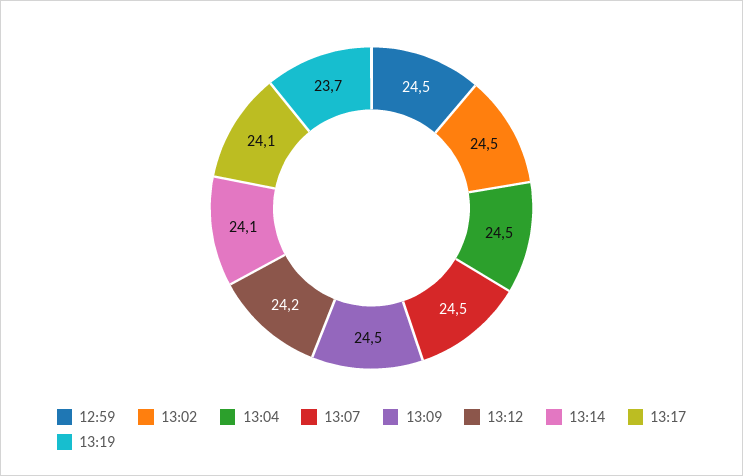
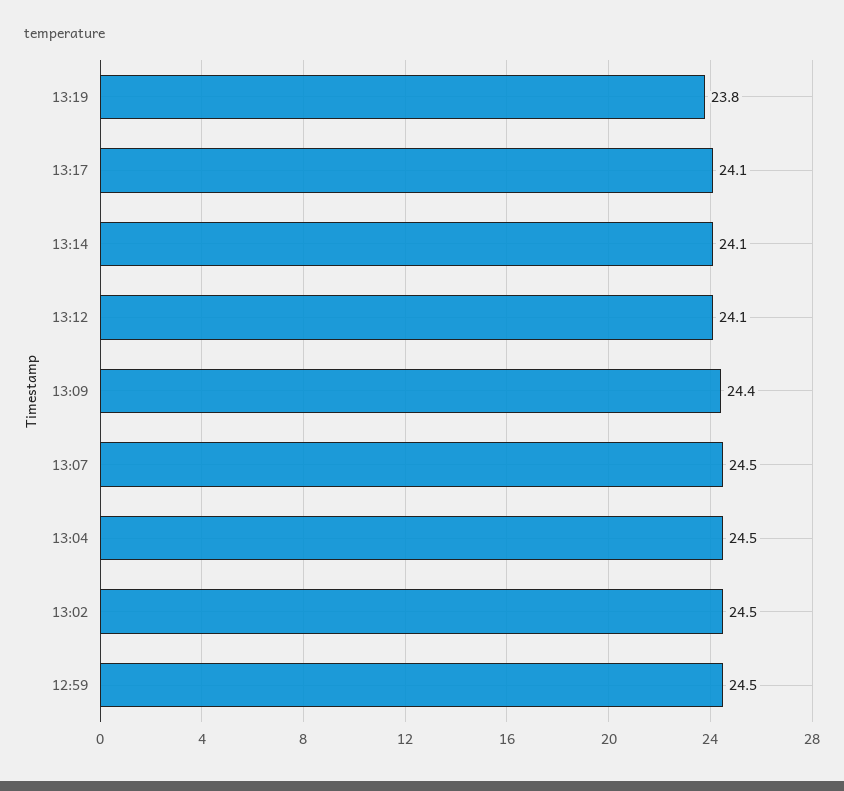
  {
    "12:59": 24.5,
    "13:02": 24.5,
    "13:04": 24.5,
    "13:07": 24.5,
-   "13:09": 24.5,
+   "13:09": 24.4,
-   "13:12": 24.2,
+   "13:12": 24.1,
    "13:14": 24.1,
    "13:17": 24.1,
-   "13:19": 23.7
+   "13:19": 23.8
  }

